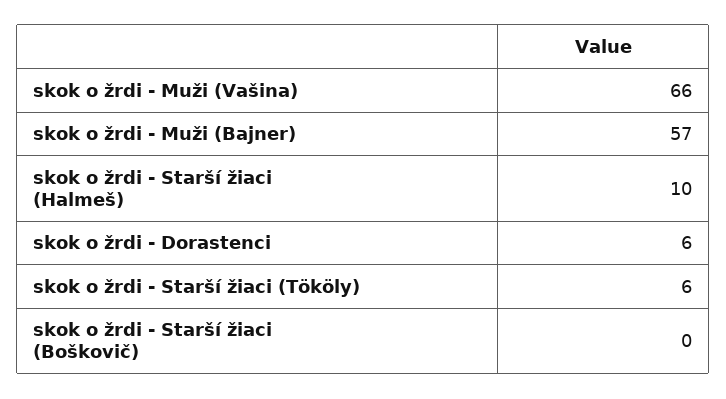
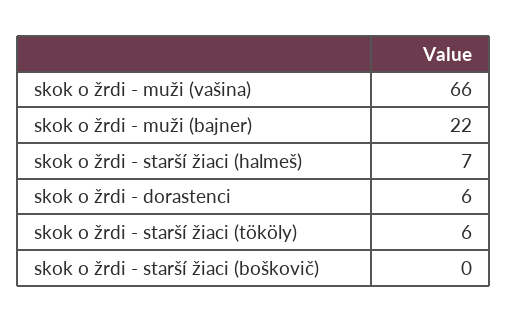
  {
    "skok o žrdi - Muži (Vašina)": 66,
-   "skok o žrdi - Muži (Bajner)": 57,
+   "skok o žrdi - Muži (Bajner)": 22,
-   "skok o žrdi - Starší žiaci (Halmeš)": 10,
+   "skok o žrdi - Starší žiaci (Halmeš)": 7,
    "skok o žrdi - Dorastenci": 6,
    "skok o žrdi - Starší žiaci (Tököly)": 6,
    "skok o žrdi - Starší žiaci (Boškovič)": 0
  }

